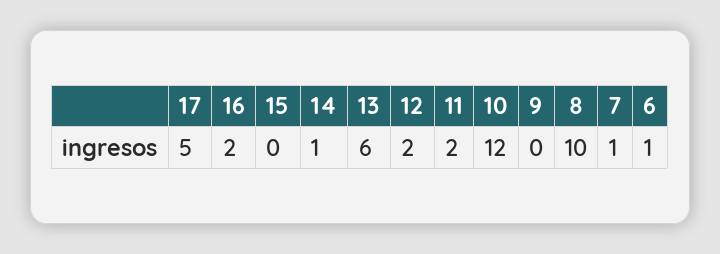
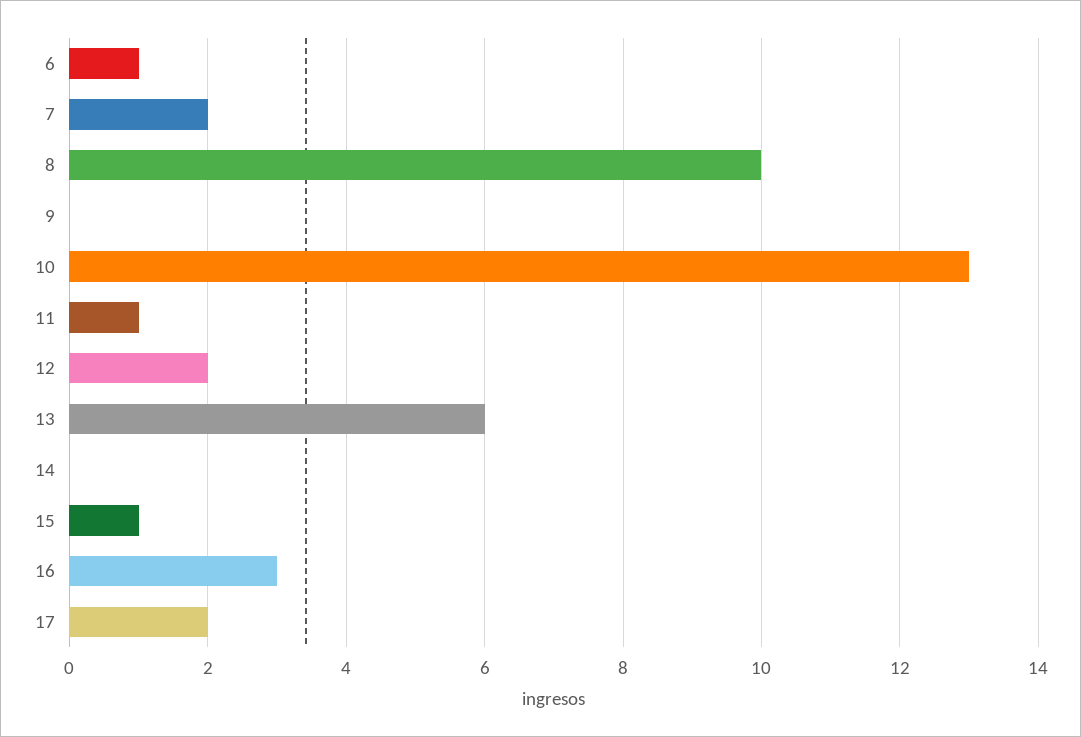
  {
-   "17": 5,
+   "17": 2,
-   "16": 2,
+   "16": 3,
-   "15": 0,
+   "15": 1,
-   "14": 1,
+   "14": 0,
    "13": 6,
    "12": 2,
-   "11": 2,
+   "11": 1,
-   "10": 12,
+   "10": 13,
    "9": 0,
    "8": 10,
-   "7": 1,
+   "7": 2,
    "6": 1
  }

